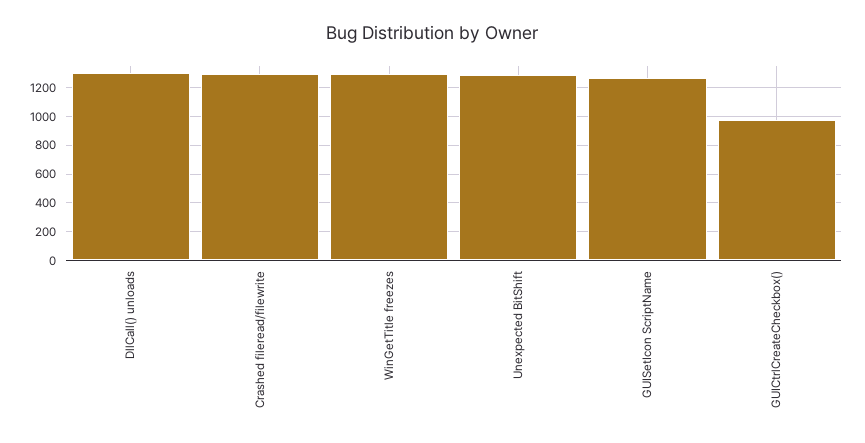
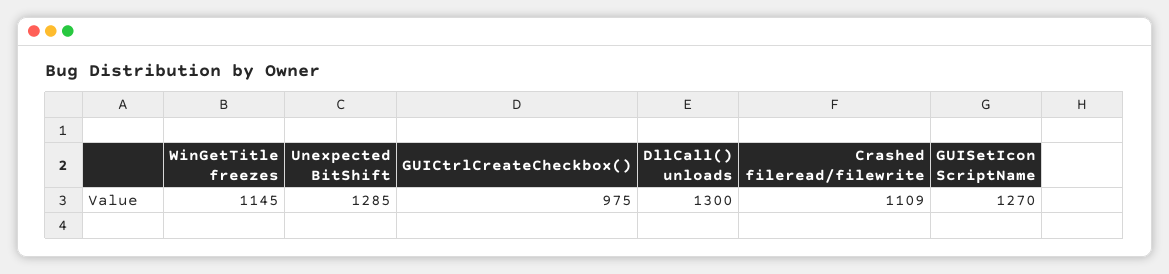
  {
    "DllCall() unloads": 1300,
-   "Crashed fileread/filewrite": 1300,
+   "Crashed fileread/filewrite": 1109,
-   "WinGetTitle freezes": 1300,
+   "WinGetTitle freezes": 1145,
    "Unexpected BitShift": 1285,
    "GUISetIcon ScriptName": 1270,
    "GUICtrlCreateCheckbox()": 975
  }

